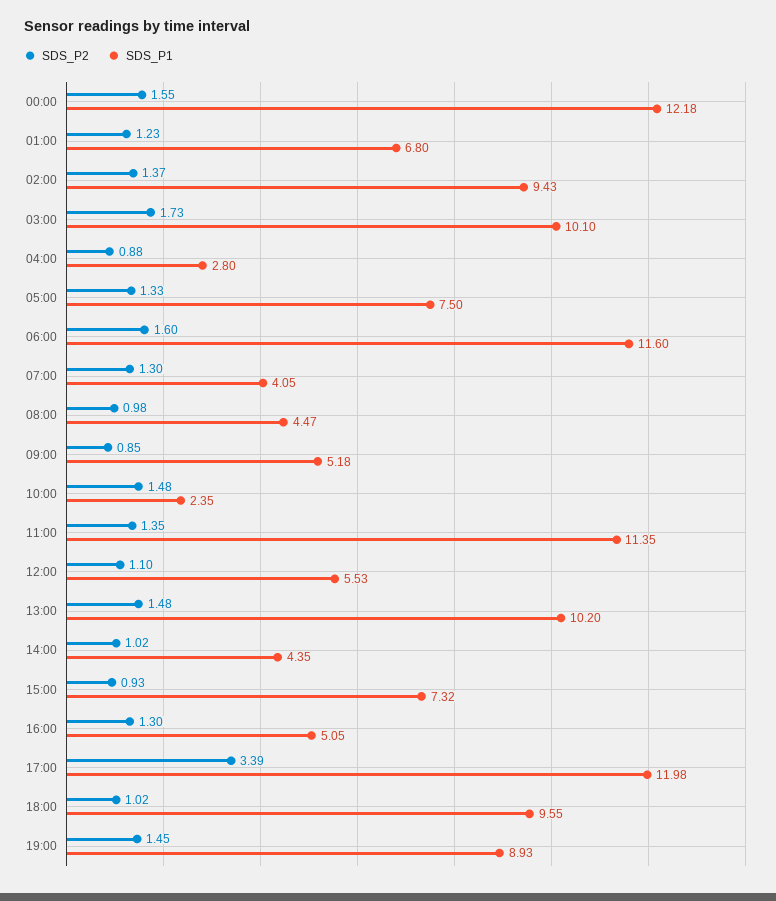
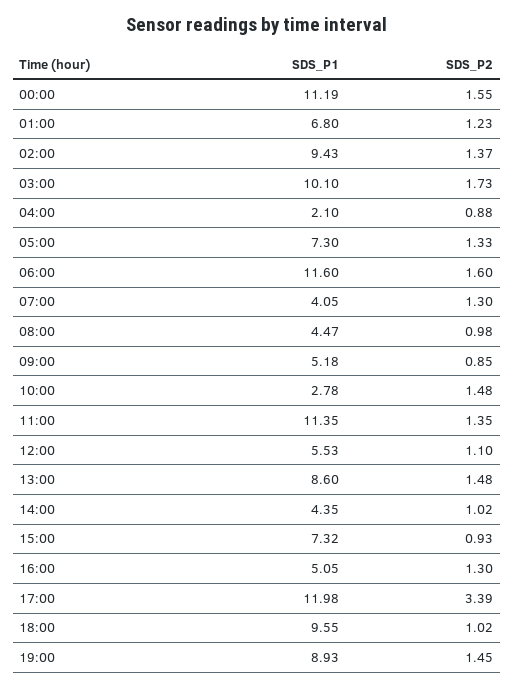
  {
    "SDS_P2": {
      "00:00": 1.55,
      "01:00": 1.23,
      "02:00": 1.37,
      "03:00": 1.73,
      "04:00": 0.88,
      "05:00": 1.33,
      "06:00": 1.6,
      "07:00": 1.3,
      "08:00": 0.98,
      "09:00": 0.85,
      "10:00": 1.48,
      "11:00": 1.35,
      "12:00": 1.1,
      "13:00": 1.48,
      "14:00": 1.02,
      "15:00": 0.93,
      "16:00": 1.3,
      "17:00": 3.39,
      "18:00": 1.02,
      "19:00": 1.45
    },
    "SDS_P1": {
-     "00:00": 12.18,
+     "00:00": 11.19,
      "01:00": 6.8,
      "02:00": 9.43,
      "03:00": 10.1,
-     "04:00": 2.8,
+     "04:00": 2.1,
-     "05:00": 7.5,
+     "05:00": 7.3,
      "06:00": 11.6,
      "07:00": 4.05,
      "08:00": 4.47,
      "09:00": 5.18,
-     "10:00": 2.35,
+     "10:00": 2.78,
      "11:00": 11.35,
      "12:00": 5.53,
-     "13:00": 10.2,
+     "13:00": 8.6,
      "14:00": 4.35,
      "15:00": 7.32,
      "16:00": 5.05,
      "17:00": 11.98,
      "18:00": 9.55,
      "19:00": 8.93
    }
  }

